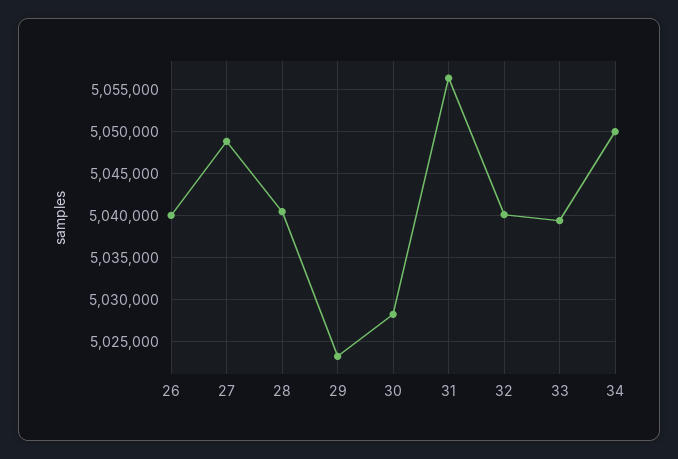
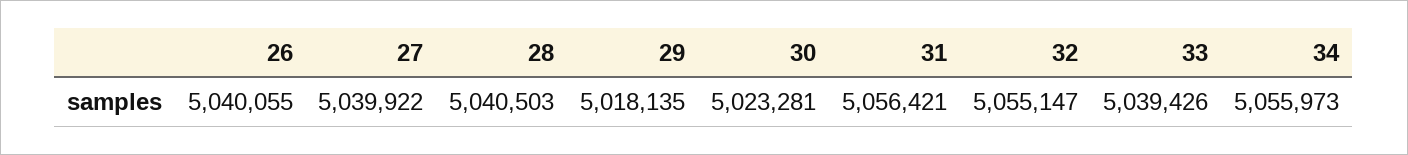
  {
    "26": 5040055,
-   "27": 5049000,
+   "27": 5039922,
    "28": 5040503,
-   "29": 5023000,
+   "29": 5018135,
-   "30": 5028000,
+   "30": 5023281,
    "31": 5056421,
-   "32": 5040000,
+   "32": 5055147,
    "33": 5039426,
-   "34": 5050000
+   "34": 5055973
  }

